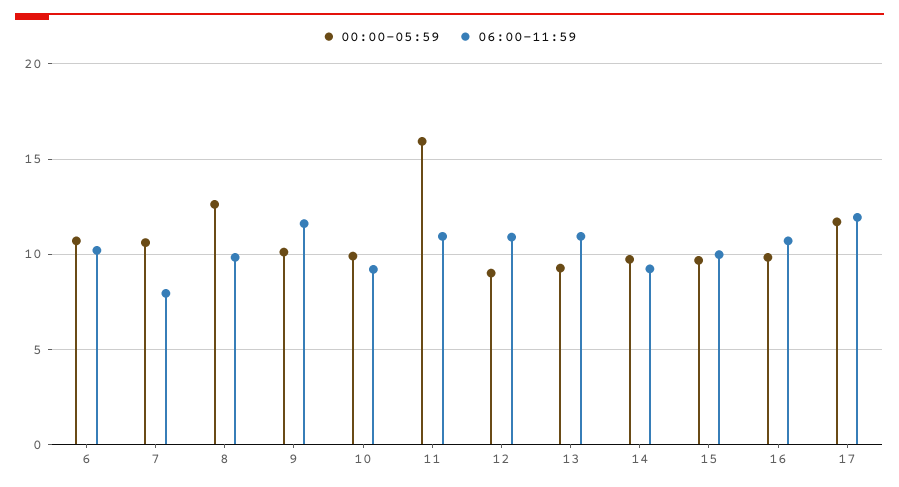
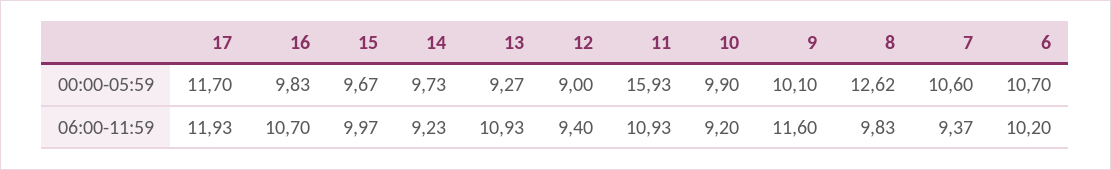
  {
    "00:00-05:59": {
      "6": 10.7,
      "7": 10.6,
      "8": 12.62,
      "9": 10.1,
      "10": 9.9,
      "11": 15.93,
      "12": 9,
      "13": 9.27,
      "14": 9.73,
      "15": 9.67,
      "16": 9.83,
      "17": 11.7
    },
    "06:00-11:59": {
      "6": 10.2,
-     "7": 8,
+     "7": 9.37,
      "8": 9.83,
      "9": 11.6,
      "10": 9.2,
      "11": 10.93,
-     "12": 11,
+     "12": 9.4,
      "13": 10.93,
      "14": 9.23,
      "15": 9.97,
      "16": 10.7,
      "17": 11.93
    }
  }

